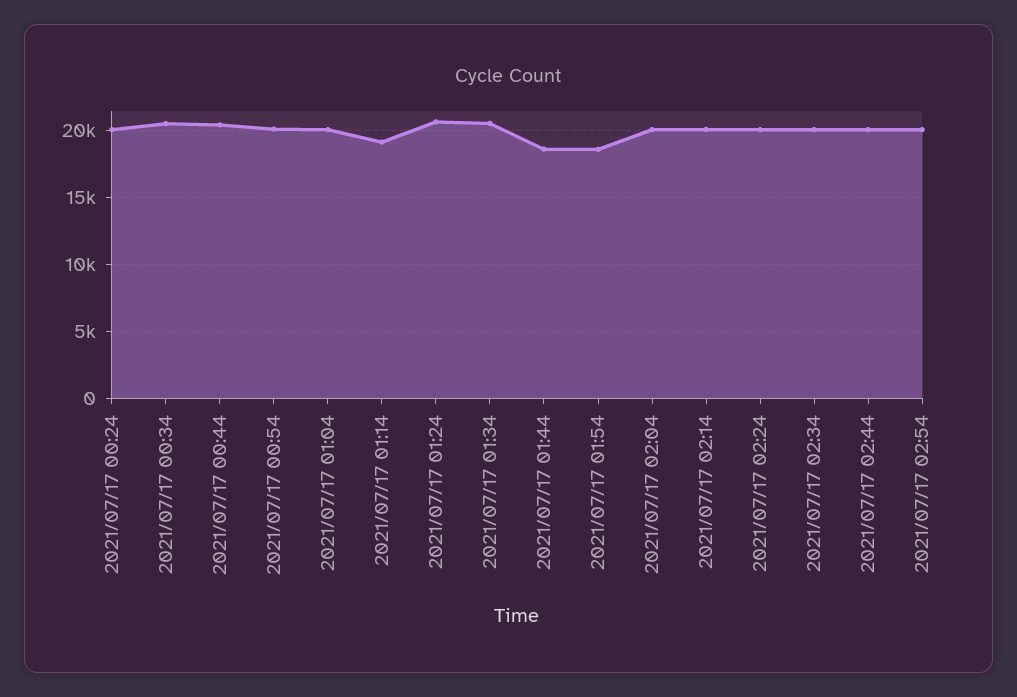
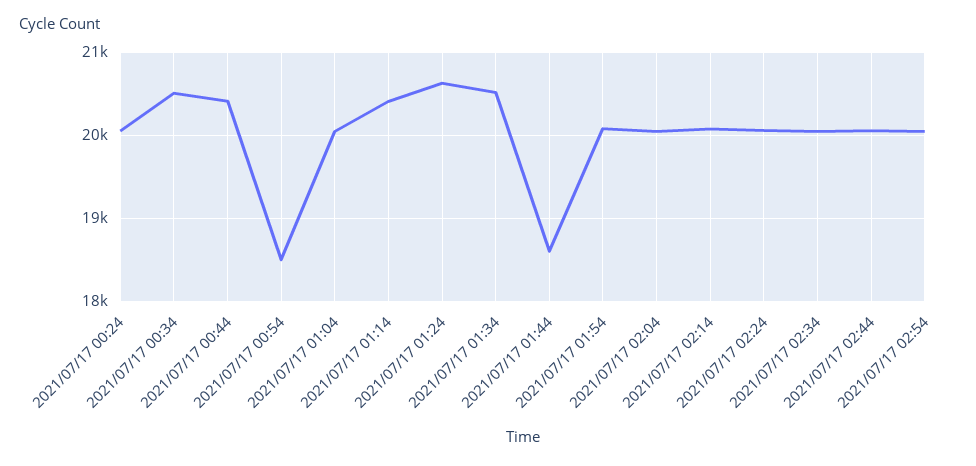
  {
    "2021/07/17 00:24": 20100,
    "2021/07/17 00:34": 20500,
    "2021/07/17 00:44": 20400,
-   "2021/07/17 00:54": 20000,
+   "2021/07/17 00:54": 18500,
    "2021/07/17 01:04": 20000,
-   "2021/07/17 01:14": 19000,
+   "2021/07/17 01:14": 20400,
    "2021/07/17 01:24": 20600,
    "2021/07/17 01:34": 20500,
    "2021/07/17 01:44": 18600,
-   "2021/07/17 01:54": 18500,
+   "2021/07/17 01:54": 20100,
    "2021/07/17 02:04": 20000,
    "2021/07/17 02:14": 20100,
    "2021/07/17 02:24": 20100,
    "2021/07/17 02:34": 20000,
    "2021/07/17 02:44": 20100,
    "2021/07/17 02:54": 20000
  }

